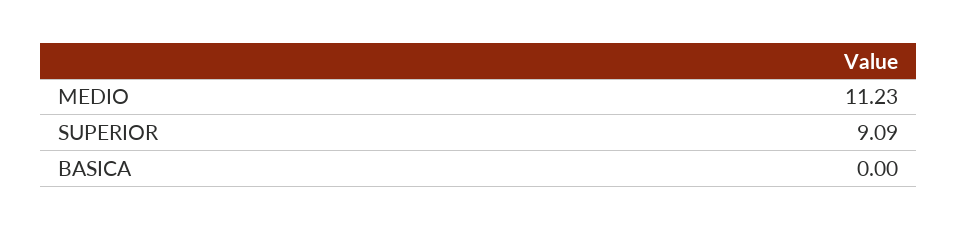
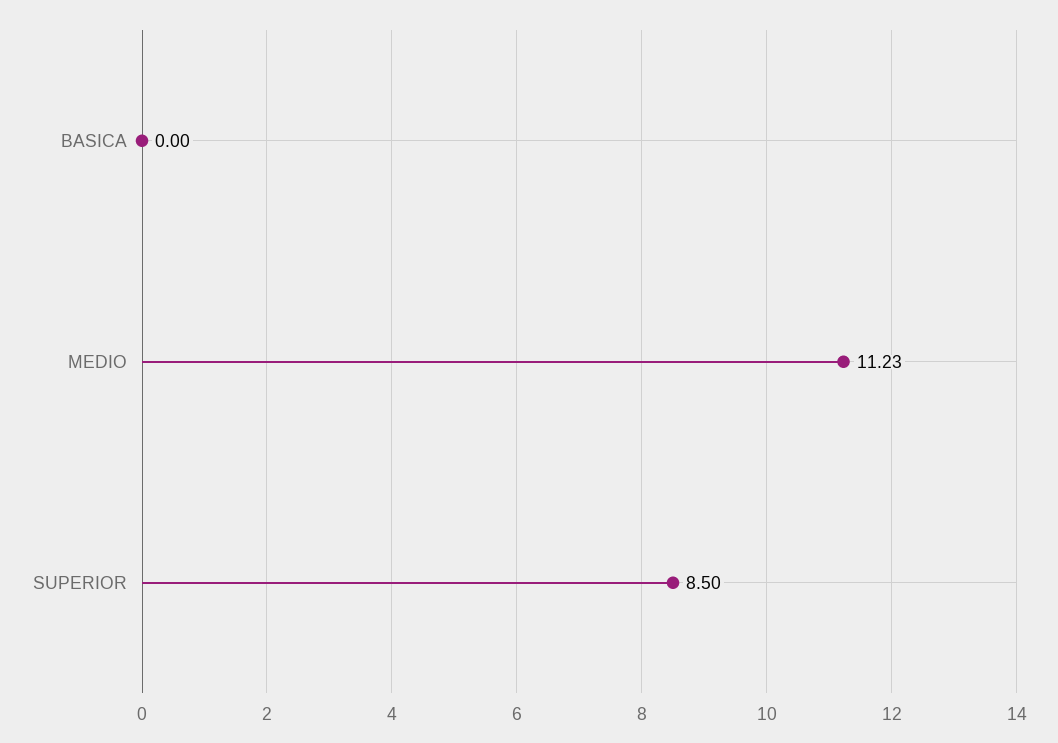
  {
    "MEDIO": 11.23,
-   "SUPERIOR": 9.09,
+   "SUPERIOR": 8.5,
    "BASICA": 0
  }

